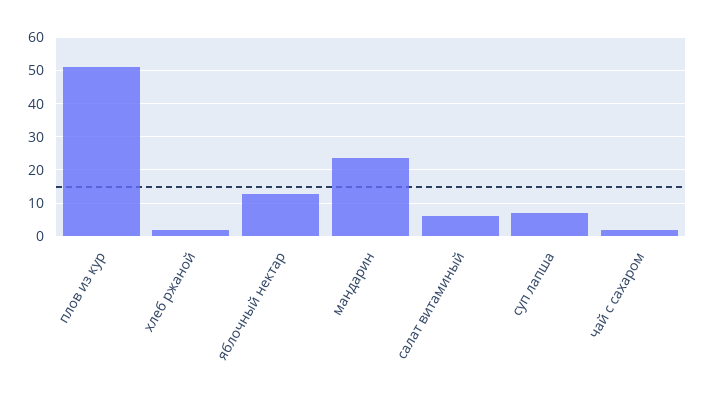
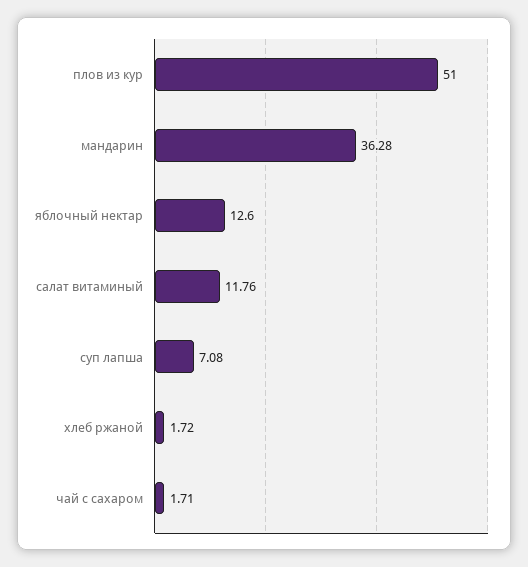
  {
    "плов из кур": 51,
    "хлеб ржаной": 1.72,
    "яблочный нектар": 12.6,
-   "мандарин": 24,
+   "мандарин": 36.28,
-   "салат витаминый": 6,
+   "салат витаминый": 11.76,
    "суп лапша": 7.08,
    "чай с сахаром": 1.71
  }

